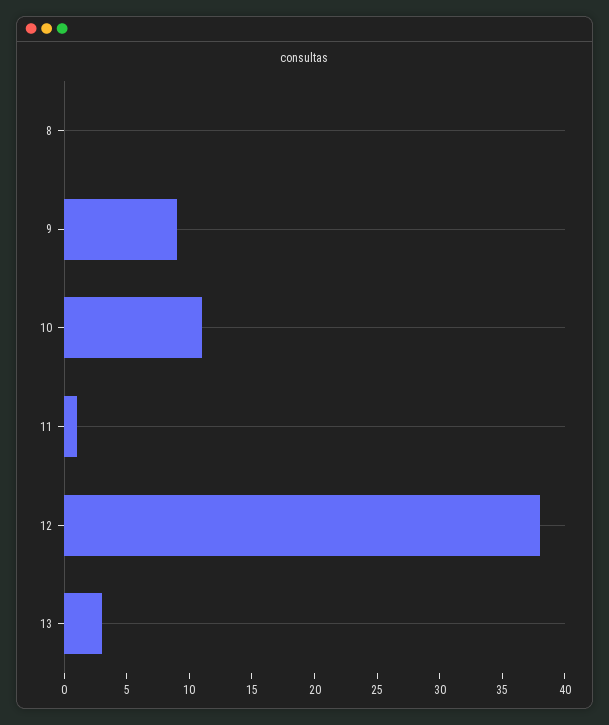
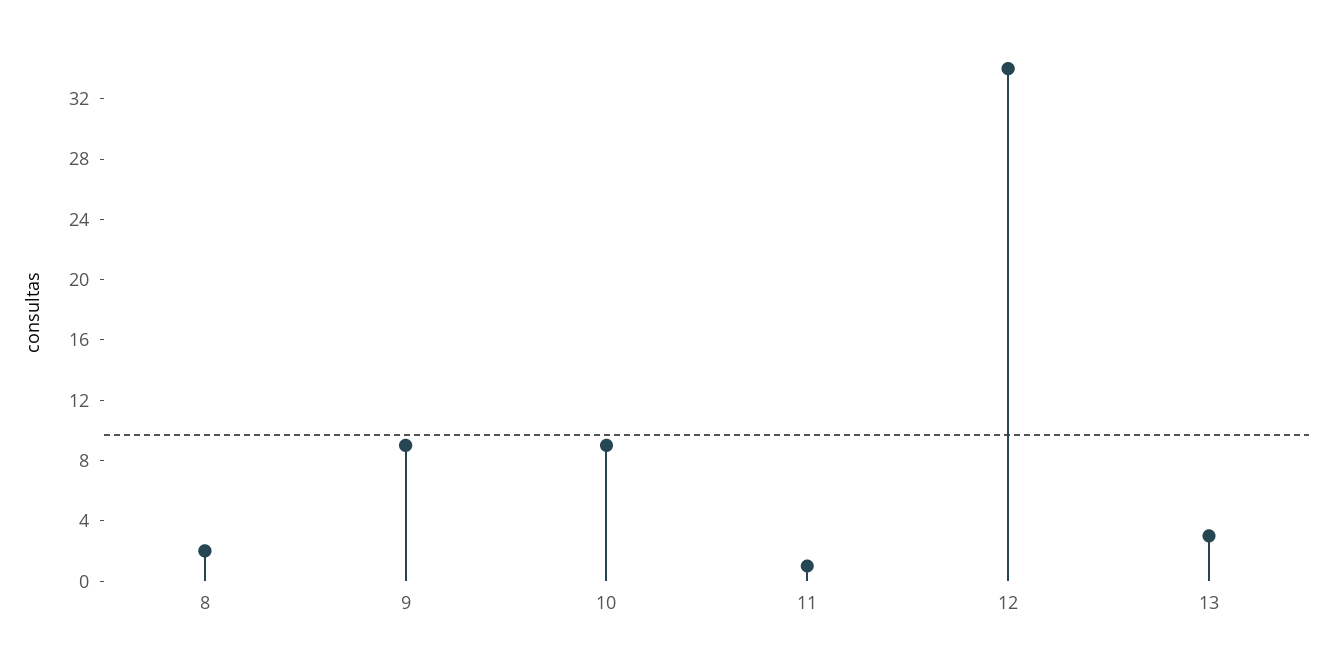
  {
-   "8": 0,
+   "8": 2,
    "9": 9,
-   "10": 11,
+   "10": 9,
    "11": 1,
-   "12": 38,
+   "12": 34,
    "13": 3
  }

